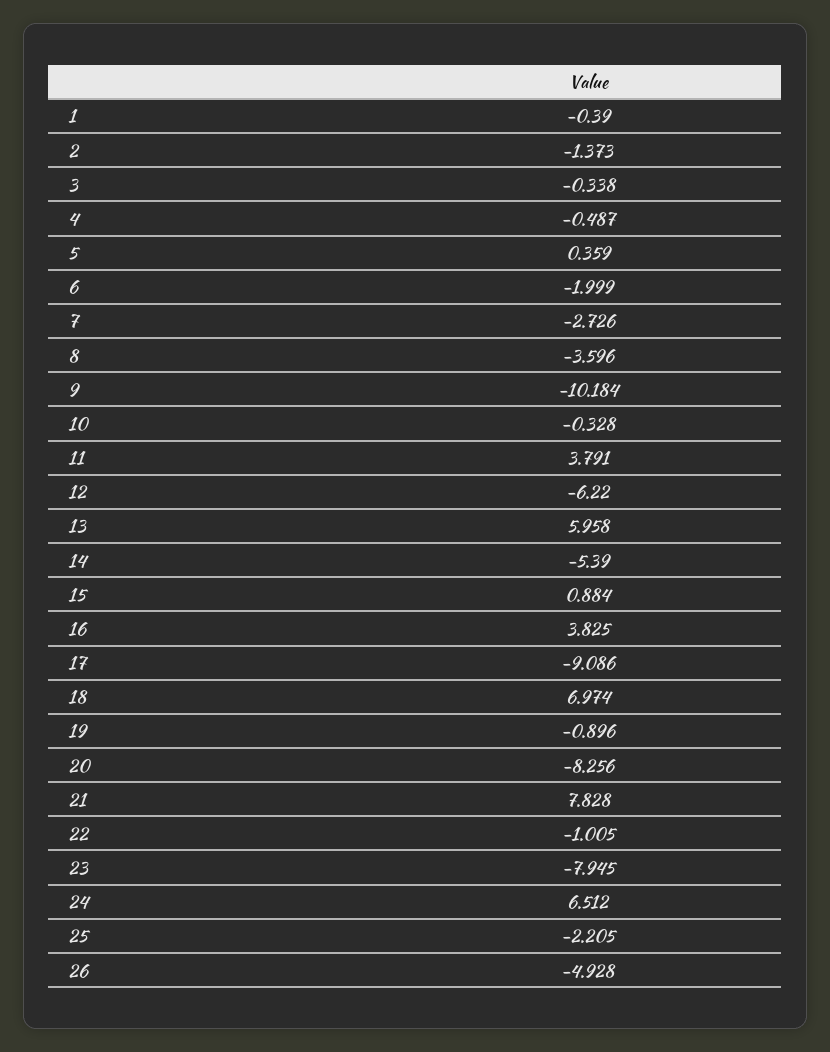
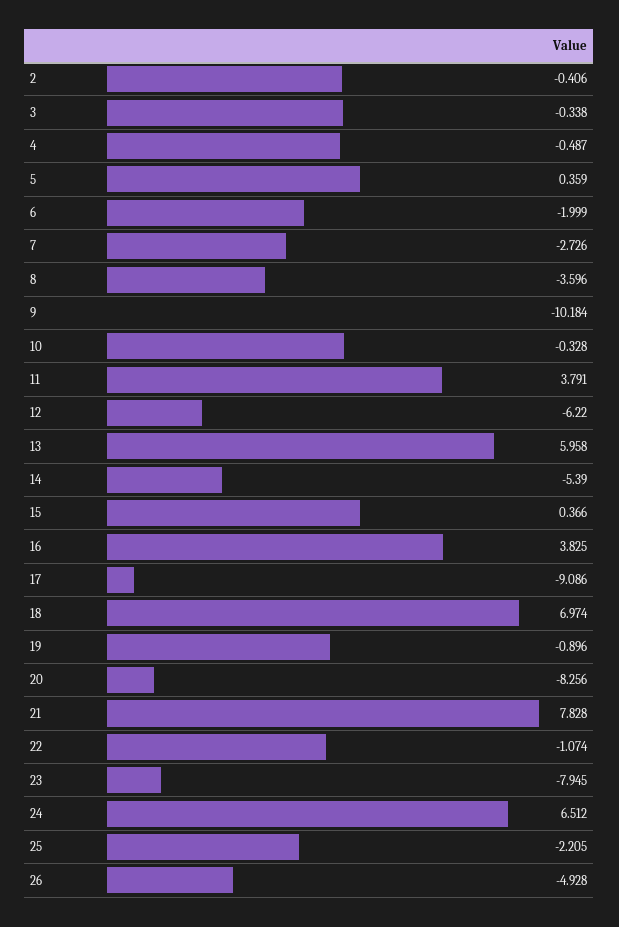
  {
-   "1": -0.39,
-   "2": -1.373,
+   "2": -0.406,
    "3": -0.338,
    "4": -0.487,
    "5": 0.359,
    "6": -1.999,
    "7": -2.726,
    "8": -3.596,
    "9": -10.184,
    "10": -0.328,
    "11": 3.791,
    "12": -6.22,
    "13": 5.958,
    "14": -5.39,
-   "15": 0.884,
+   "15": 0.366,
    "16": 3.825,
    "17": -9.086,
    "18": 6.974,
    "19": -0.896,
    "20": -8.256,
    "21": 7.828,
-   "22": -1.005,
+   "22": -1.074,
    "23": -7.945,
    "24": 6.512,
    "25": -2.205,
    "26": -4.928
  }

